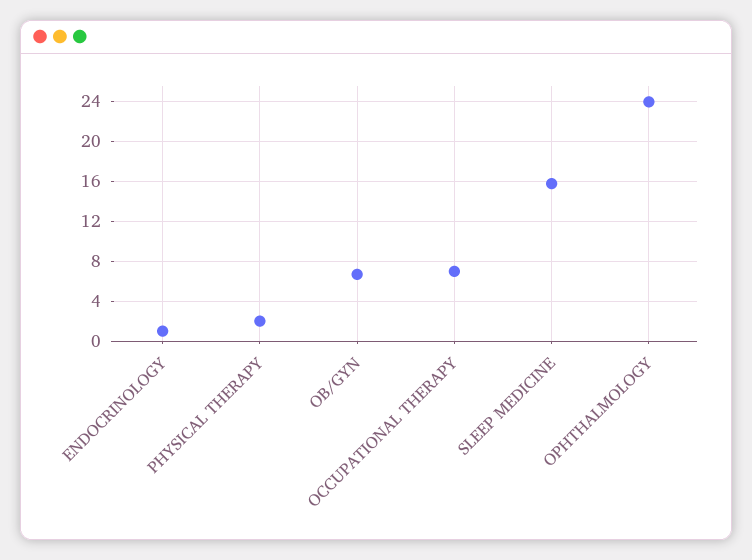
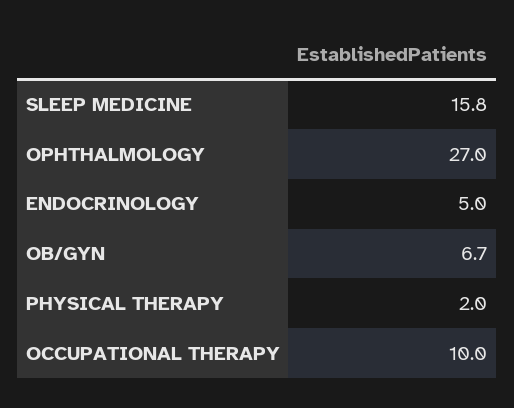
  {
-   "ENDOCRINOLOGY": 1,
+   "ENDOCRINOLOGY": 5,
    "PHYSICAL THERAPY": 2,
    "OB/GYN": 6.7,
-   "OCCUPATIONAL THERAPY": 7,
+   "OCCUPATIONAL THERAPY": 10,
    "SLEEP MEDICINE": 15.8,
-   "OPHTHALMOLOGY": 24
+   "OPHTHALMOLOGY": 27
  }

